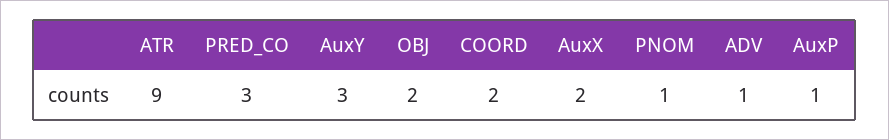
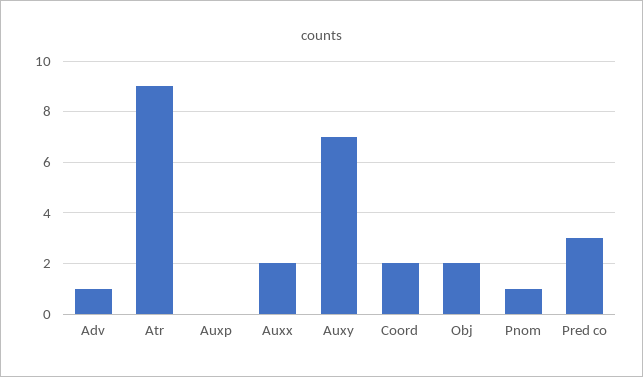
  {
    "ATR": 9,
    "PRED_CO": 3,
-   "AuxY": 3,
+   "AuxY": 7,
    "OBJ": 2,
    "COORD": 2,
    "AuxX": 2,
    "PNOM": 1,
    "ADV": 1,
-   "AuxP": 1
+   "AuxP": 0
  }

